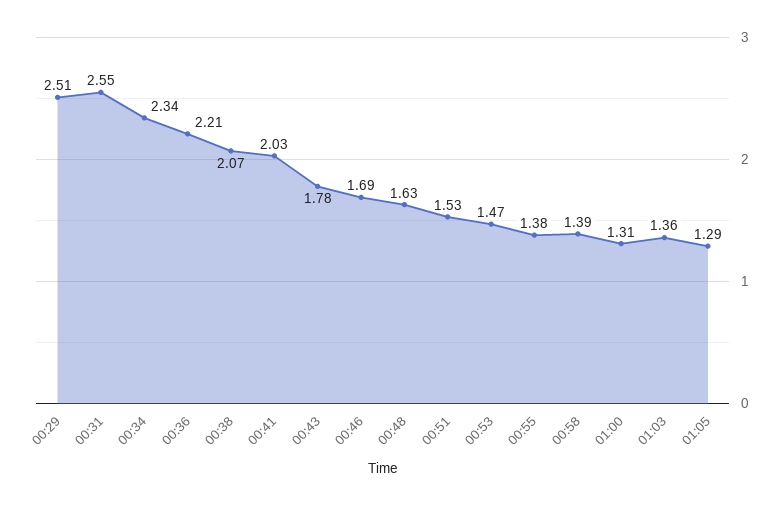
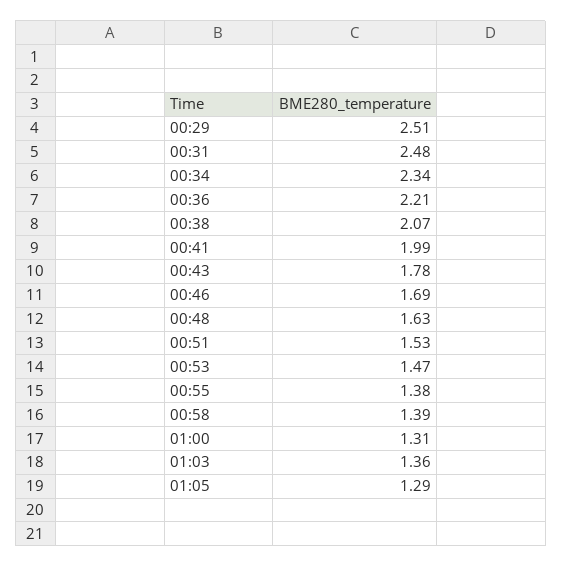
  {
    "00:29": 2.51,
-   "00:31": 2.55,
+   "00:31": 2.48,
    "00:34": 2.34,
    "00:36": 2.21,
    "00:38": 2.07,
-   "00:41": 2.03,
+   "00:41": 1.99,
    "00:43": 1.78,
    "00:46": 1.69,
    "00:48": 1.63,
    "00:51": 1.53,
    "00:53": 1.47,
    "00:55": 1.38,
    "00:58": 1.39,
    "01:00": 1.31,
    "01:03": 1.36,
    "01:05": 1.29
  }

